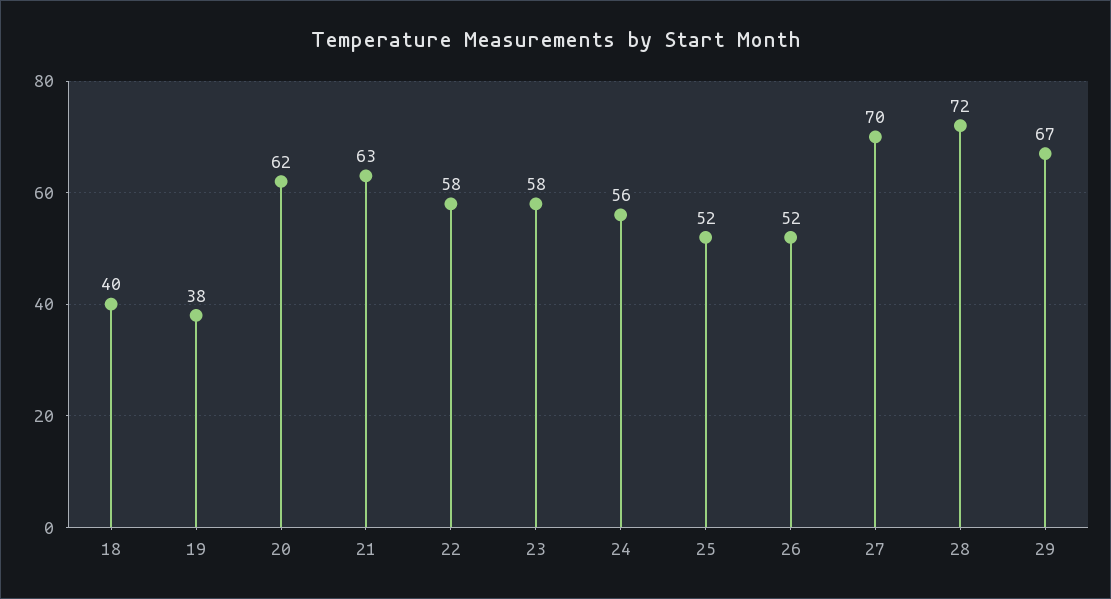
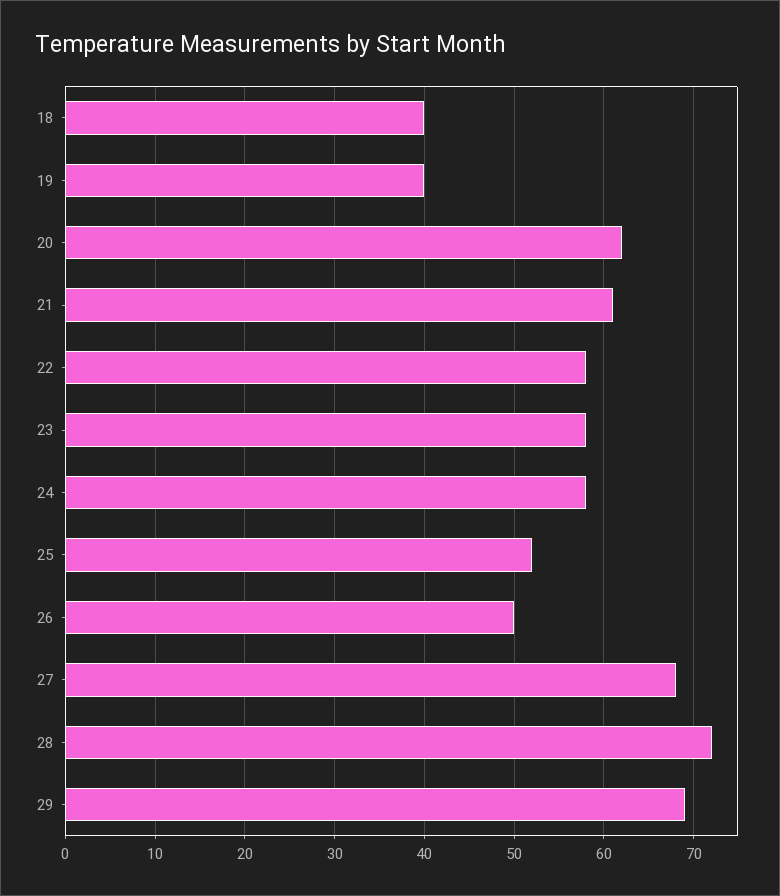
  {
    "18": 40,
-   "19": 38,
+   "19": 40,
    "20": 62,
-   "21": 63,
+   "21": 61,
    "22": 58,
    "23": 58,
-   "24": 56,
+   "24": 58,
    "25": 52,
-   "26": 52,
+   "26": 50,
-   "27": 70,
+   "27": 68,
    "28": 72,
-   "29": 67
+   "29": 69
  }

